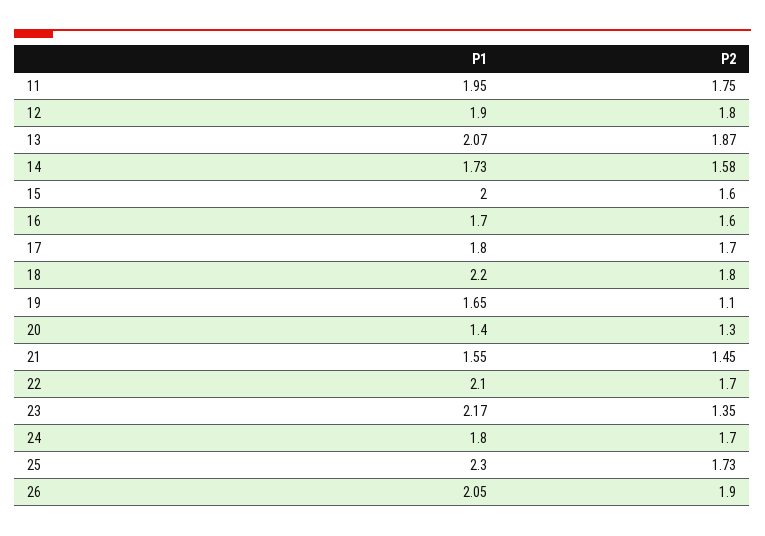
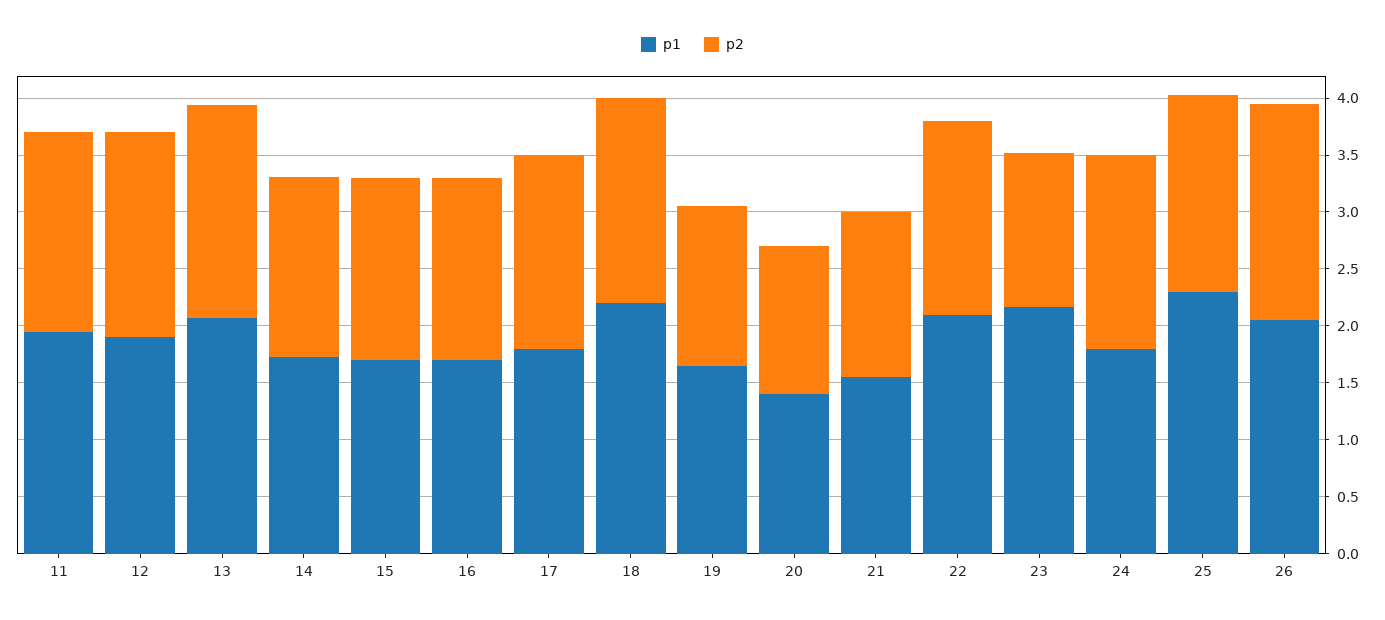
  {
    "P1": {
      "11": 1.95,
      "12": 1.9,
      "13": 2.07,
      "14": 1.73,
-     "15": 2,
+     "15": 1.7,
      "16": 1.7,
      "17": 1.8,
      "18": 2.2,
      "19": 1.65,
      "20": 1.4,
      "21": 1.55,
      "22": 2.1,
      "23": 2.17,
      "24": 1.8,
      "25": 2.3,
      "26": 2.05
    },
    "P2": {
      "11": 1.75,
      "12": 1.8,
      "13": 1.87,
      "14": 1.58,
      "15": 1.6,
      "16": 1.6,
      "17": 1.7,
      "18": 1.8,
-     "19": 1.1,
+     "19": 1.4,
      "20": 1.3,
      "21": 1.45,
      "22": 1.7,
      "23": 1.35,
      "24": 1.7,
      "25": 1.73,
      "26": 1.9
    }
  }

